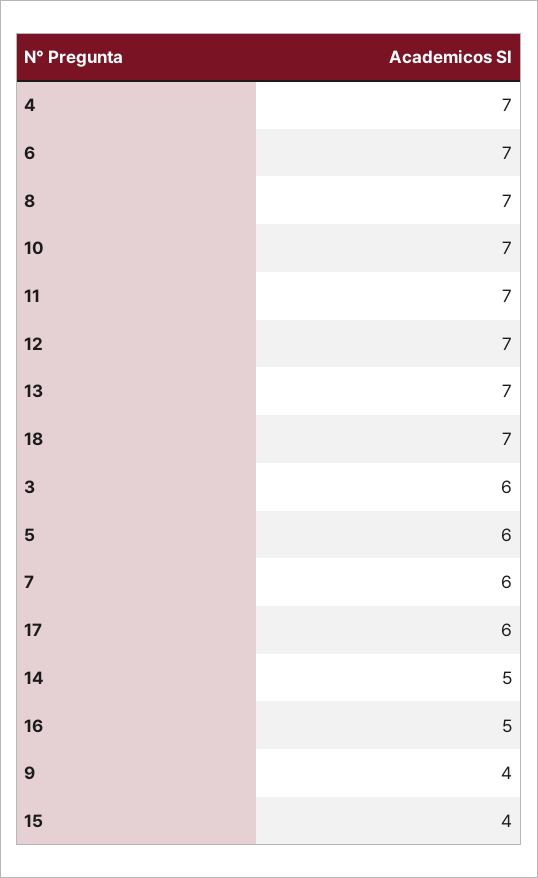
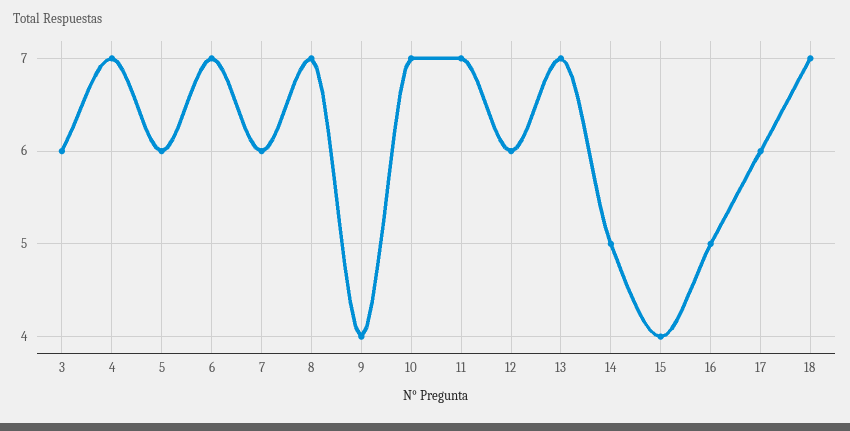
  {
    "4": 7,
    "6": 7,
    "8": 7,
    "10": 7,
    "11": 7,
-   "12": 7,
+   "12": 6,
    "13": 7,
    "18": 7,
    "3": 6,
    "5": 6,
    "7": 6,
    "17": 6,
    "14": 5,
    "16": 5,
    "9": 4,
    "15": 4
  }

